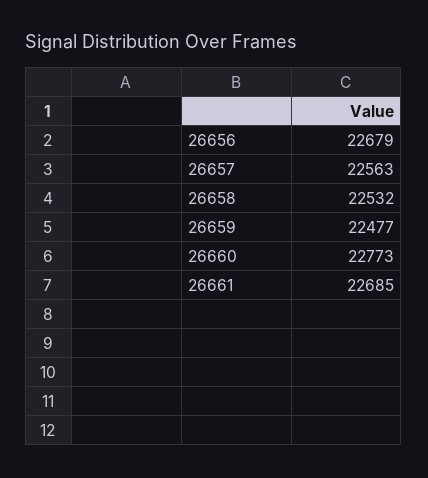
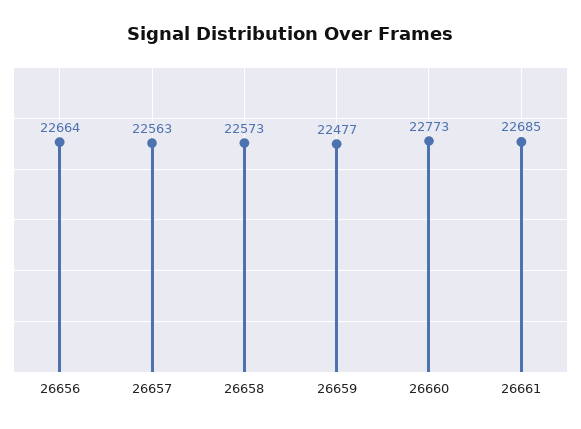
  {
-   "26656": 22679,
+   "26656": 22664,
    "26657": 22563,
-   "26658": 22532,
+   "26658": 22573,
    "26659": 22477,
    "26660": 22773,
    "26661": 22685
  }

